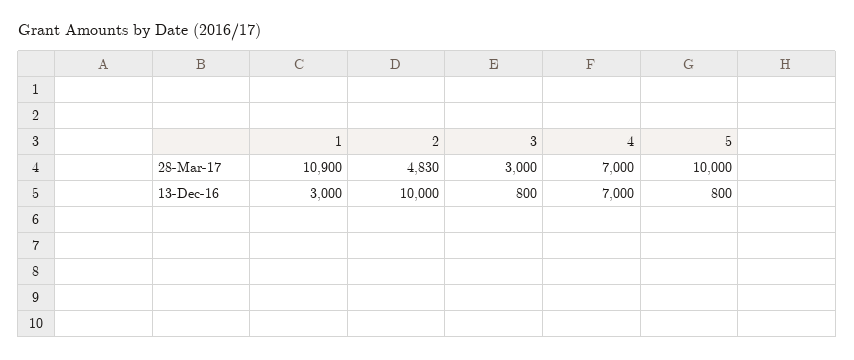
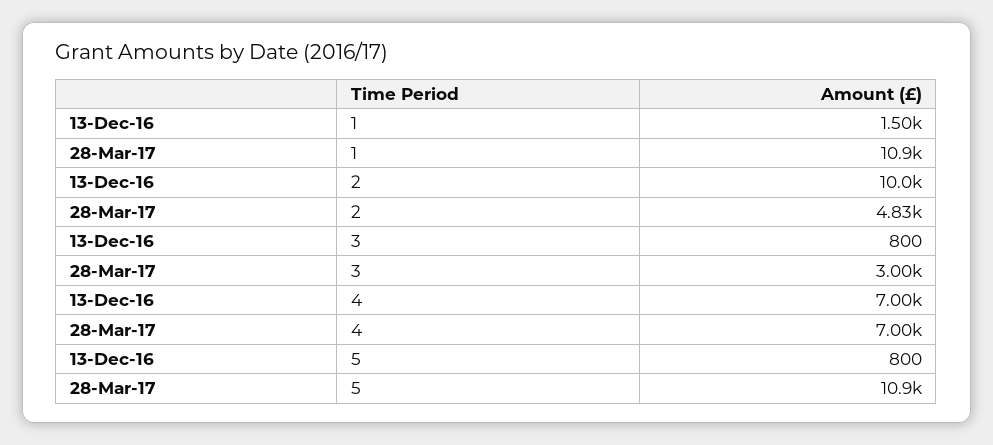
  {
    "1": {
      "28-Mar-17": 10900,
-     "13-Dec-16": 3000
+     "13-Dec-16": 1500
    },
    "2": {
      "28-Mar-17": 4830,
      "13-Dec-16": 10000
    },
    "3": {
      "28-Mar-17": 3000,
      "13-Dec-16": 800
    },
    "4": {
      "28-Mar-17": 7000,
      "13-Dec-16": 7000
    },
    "5": {
-     "28-Mar-17": 10000,
+     "28-Mar-17": 10900,
      "13-Dec-16": 800
    }
  }

